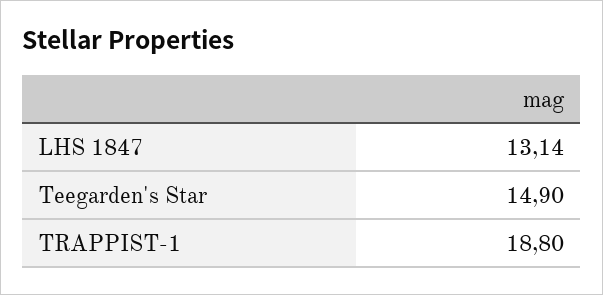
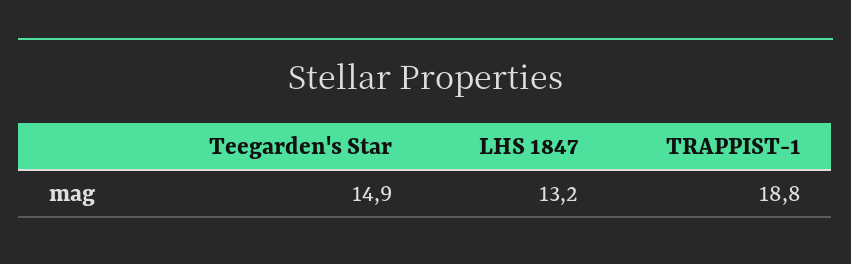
  {
-   "LHS 1847": 13.14,
+   "LHS 1847": 13.2,
    "Teegarden's Star": 14.9,
    "TRAPPIST-1": 18.8
  }

